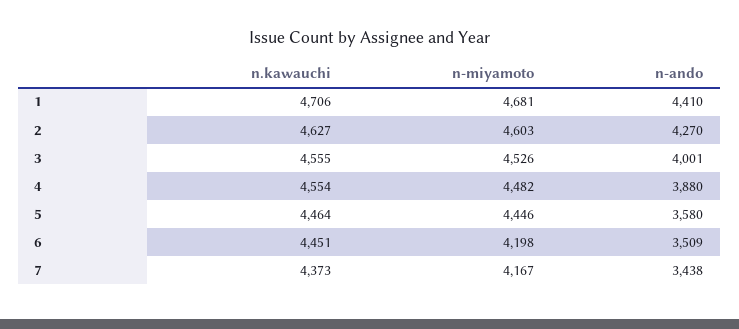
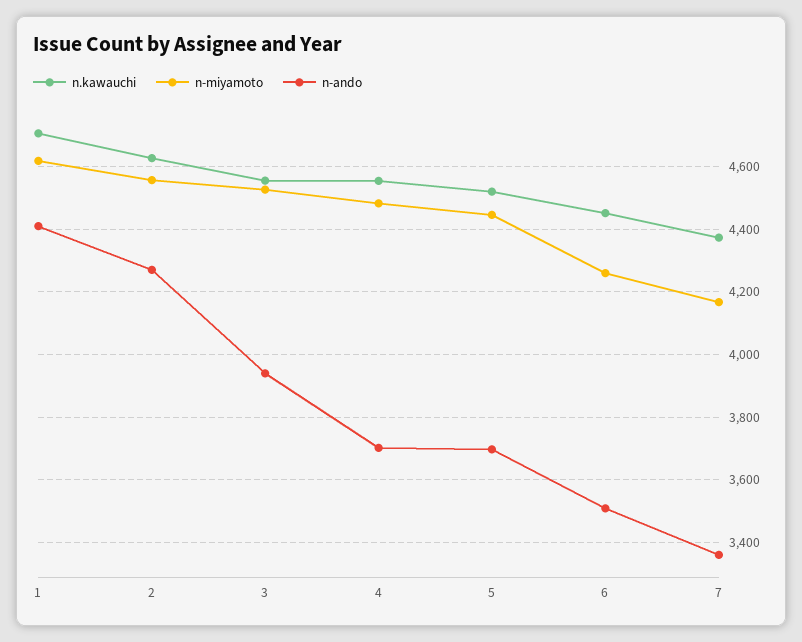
  {
    "n.kawauchi": {
      "1": 4706,
      "2": 4627,
      "3": 4555,
      "4": 4554,
-     "5": 4464,
+     "5": 4520,
      "6": 4451,
      "7": 4373
    },
    "n-miyamoto": {
-     "1": 4681,
+     "1": 4620,
-     "2": 4603,
+     "2": 4560,
      "3": 4526,
      "4": 4482,
      "5": 4446,
-     "6": 4198,
+     "6": 4260,
      "7": 4167
    },
    "n-ando": {
      "1": 4410,
      "2": 4270,
-     "3": 4001,
+     "3": 3940,
-     "4": 3880,
+     "4": 3700,
-     "5": 3580,
+     "5": 3700,
      "6": 3509,
-     "7": 3438
+     "7": 3360
    }
  }

